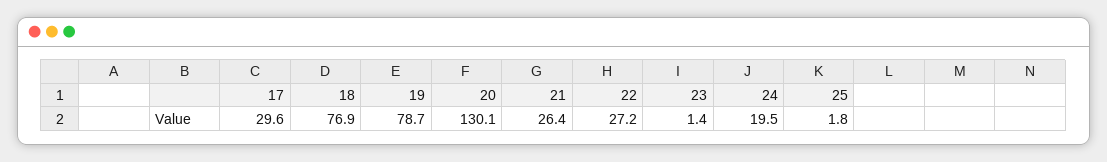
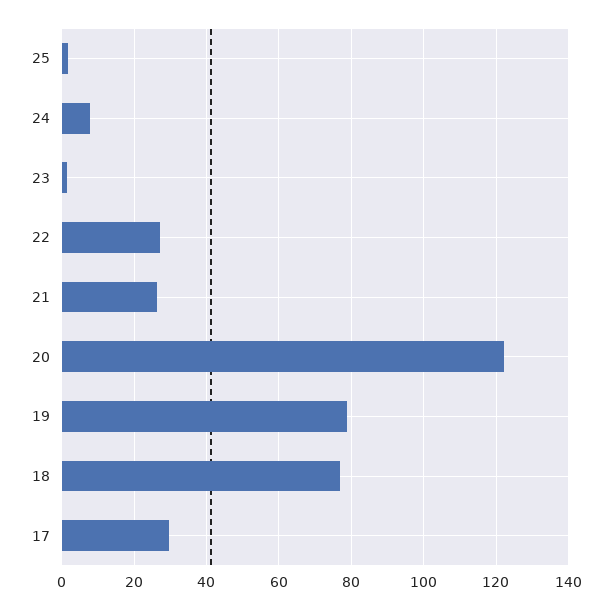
  {
    "17": 29.6,
    "18": 76.9,
    "19": 78.7,
-   "20": 130.1,
+   "20": 122,
    "21": 26.4,
    "22": 27.2,
    "23": 1.4,
-   "24": 19.5,
+   "24": 8,
    "25": 1.8
  }

